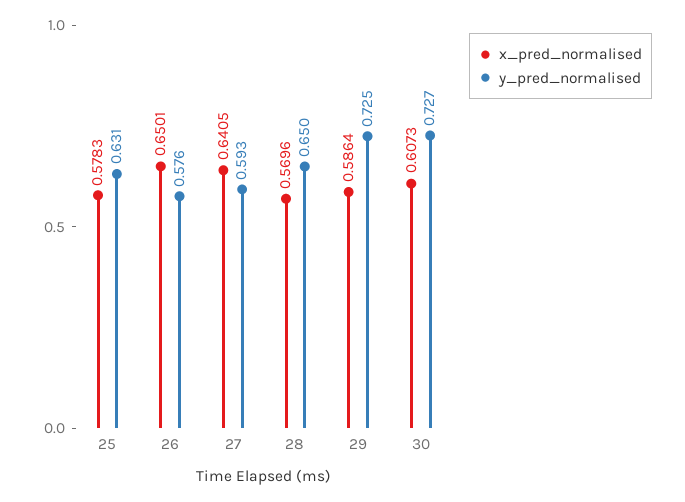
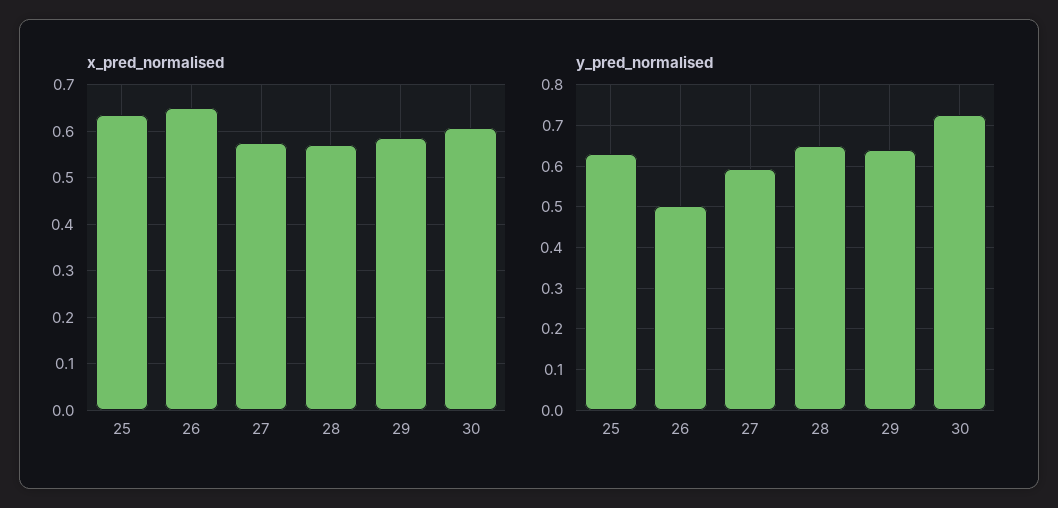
  {
    "x_pred_normalised": {
-     "25": 0.5783,
+     "25": 0.64,
      "26": 0.6501,
-     "27": 0.6405,
+     "27": 0.58,
      "28": 0.5696,
      "29": 0.5864,
      "30": 0.6073
    },
    "y_pred_normalised": {
      "25": 0.631,
-     "26": 0.576,
+     "26": 0.5,
      "27": 0.593,
      "28": 0.65,
-     "29": 0.725,
+     "29": 0.64,
      "30": 0.727
    }
  }

